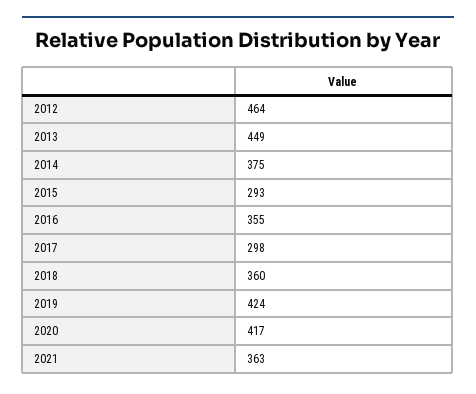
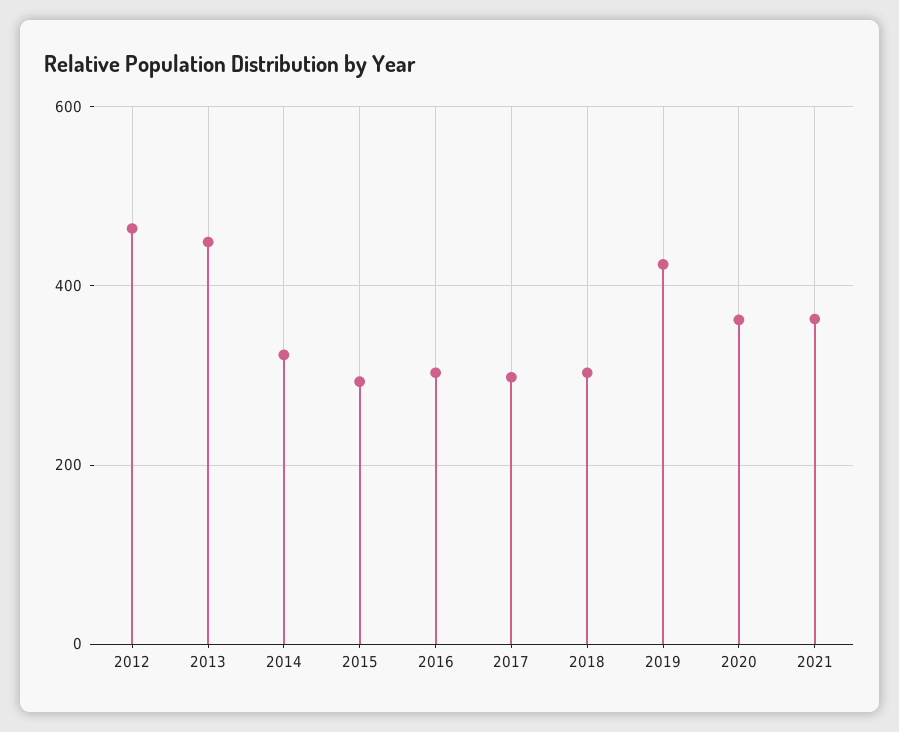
  {
    "2012": 464,
    "2013": 449,
-   "2014": 375,
+   "2014": 320,
    "2015": 293,
-   "2016": 355,
+   "2016": 300,
    "2017": 298,
-   "2018": 360,
+   "2018": 300,
    "2019": 424,
-   "2020": 417,
+   "2020": 360,
    "2021": 363
  }

